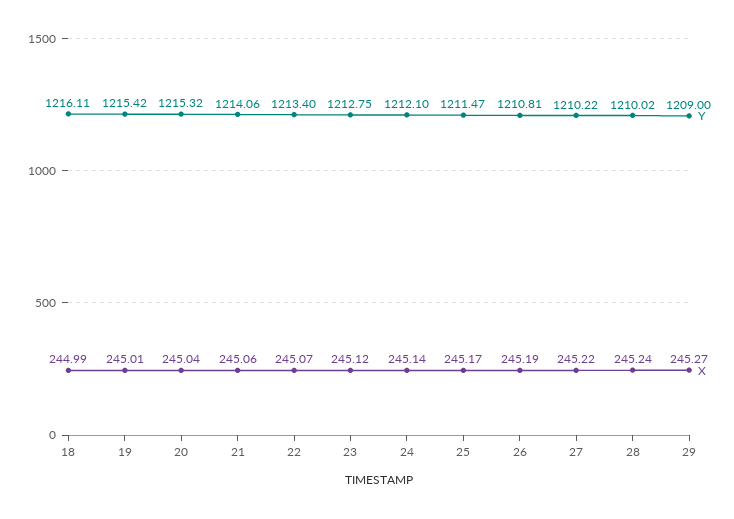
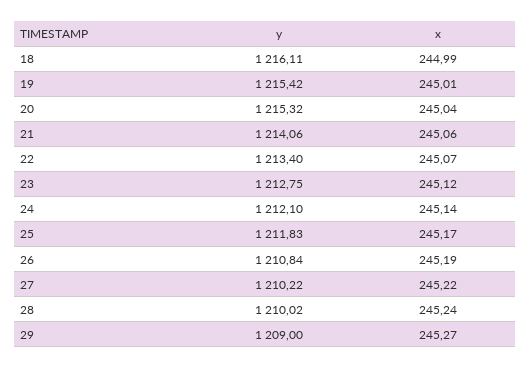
  {
    "Y": {
      "18": 1216.11,
      "19": 1215.42,
      "20": 1215.32,
      "21": 1214.06,
      "22": 1213.4,
      "23": 1212.75,
      "24": 1212.1,
-     "25": 1211.47,
+     "25": 1211.83,
-     "26": 1210.81,
+     "26": 1210.84,
      "27": 1210.22,
      "28": 1210.02,
      "29": 1209
    },
    "X": {
      "18": 244.99,
      "19": 245.01,
      "20": 245.04,
      "21": 245.06,
      "22": 245.07,
      "23": 245.12,
      "24": 245.14,
      "25": 245.17,
      "26": 245.19,
      "27": 245.22,
      "28": 245.24,
      "29": 245.27
    }
  }

